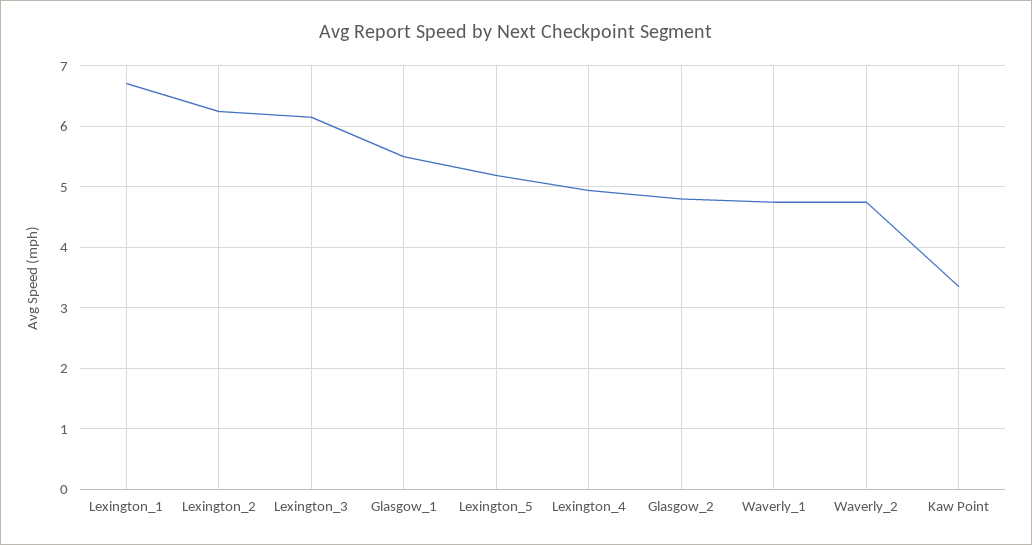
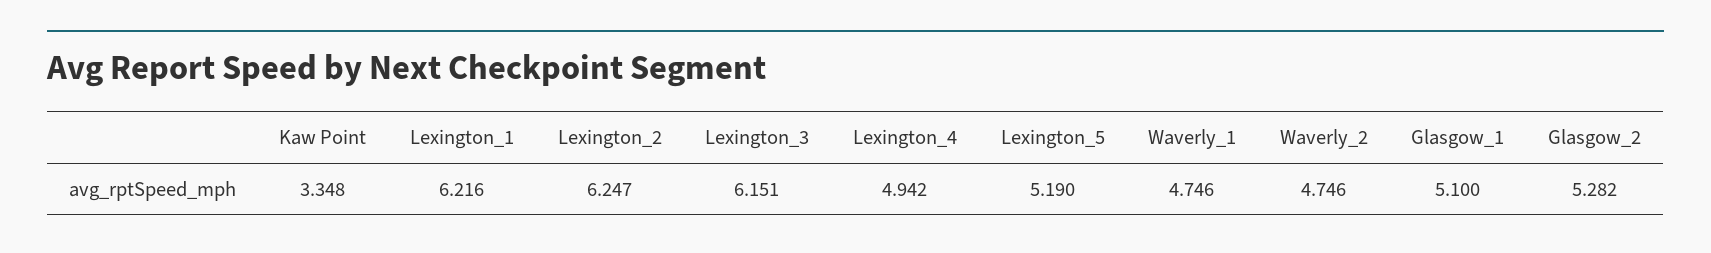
  {
-   "Lexington_1": 6.7,
+   "Lexington_1": 6.216,
    "Lexington_2": 6.247,
    "Lexington_3": 6.151,
-   "Glasgow_1": 5.5,
+   "Glasgow_1": 5.1,
    "Lexington_5": 5.19,
    "Lexington_4": 4.942,
-   "Glasgow_2": 4.8,
+   "Glasgow_2": 5.282,
    "Waverly_1": 4.746,
    "Waverly_2": 4.746,
    "Kaw Point": 3.348
  }

